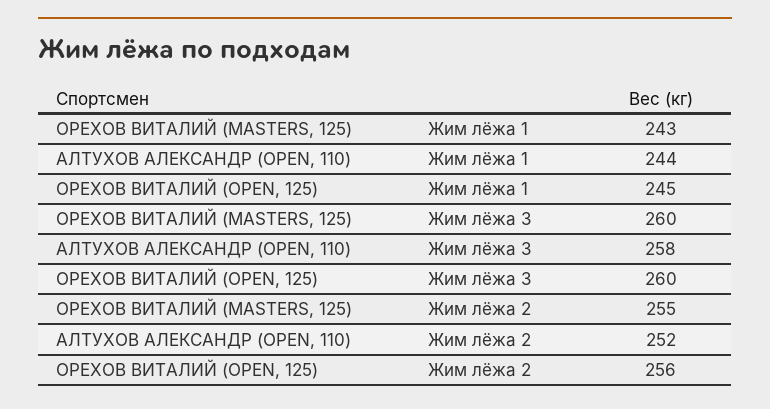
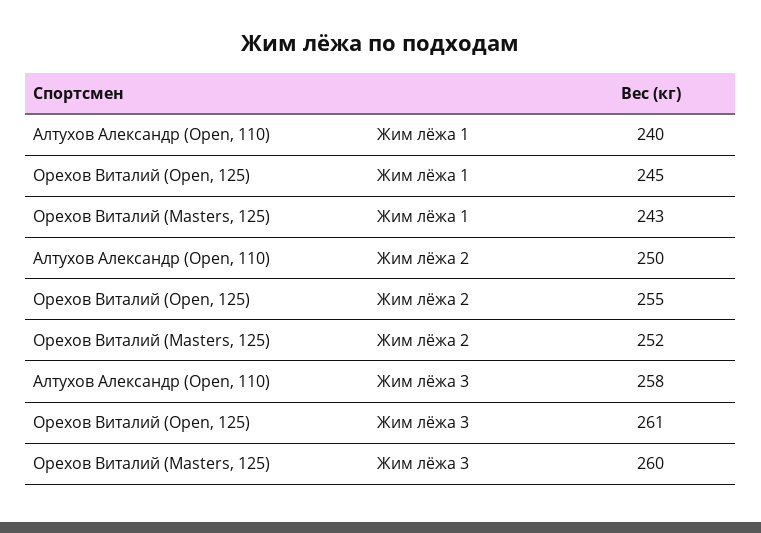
  {
    "ОРЕХОВ ВИТАЛИЙ (MASTERS, 125)": {
      "Жим лёжа 1": 243,
      "Жим лёжа 3": 260,
-     "Жим лёжа 2": 255
+     "Жим лёжа 2": 252
    },
    "АЛТУХОВ АЛЕКСАНДР (OPEN, 110)": {
-     "Жим лёжа 1": 244,
+     "Жим лёжа 1": 240,
      "Жим лёжа 3": 258,
-     "Жим лёжа 2": 252
+     "Жим лёжа 2": 250
    },
    "ОРЕХОВ ВИТАЛИЙ (OPEN, 125)": {
      "Жим лёжа 1": 245,
-     "Жим лёжа 3": 260,
+     "Жим лёжа 3": 261,
-     "Жим лёжа 2": 256
+     "Жим лёжа 2": 255
    }
  }

